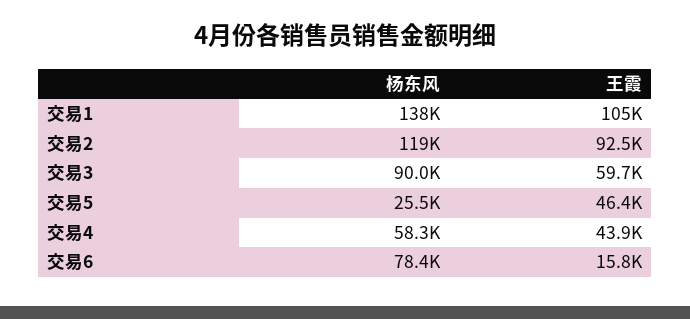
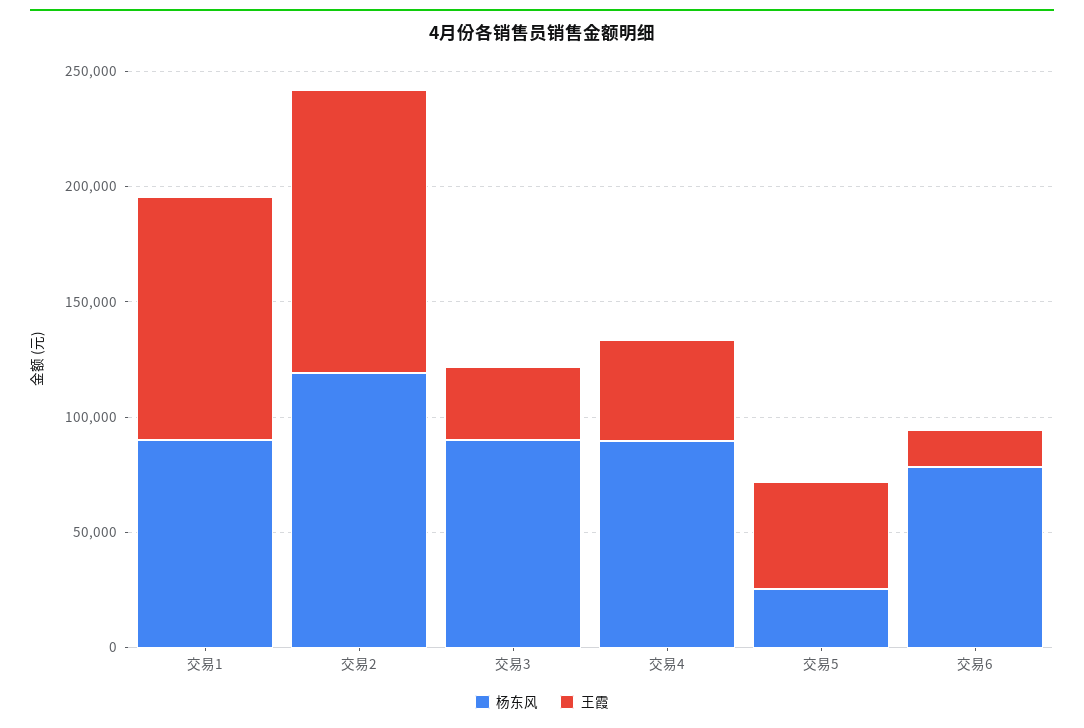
  {
    "杨东风": {
-     "交易1": 138000,
+     "交易1": 90000,
      "交易2": 119000,
      "交易3": 90000,
      "交易5": 25500,
-     "交易4": 58300,
+     "交易4": 90000,
      "交易6": 78400
    },
    "王霞": {
      "交易1": 105000,
-     "交易2": 92500,
+     "交易2": 120000,
-     "交易3": 59700,
+     "交易3": 30000,
      "交易5": 46400,
      "交易4": 43900,
      "交易6": 15800
    }
  }

